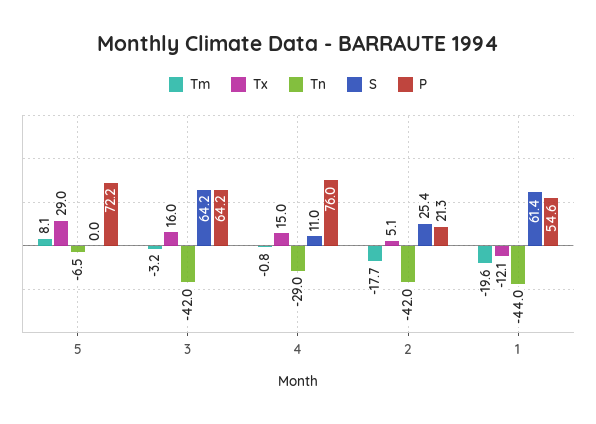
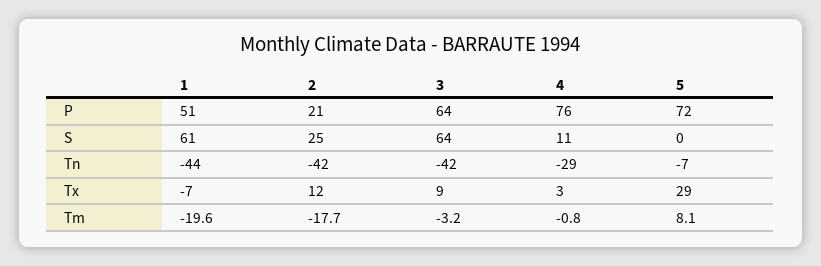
  {
    "Tm": {
      "5": 8.1,
      "3": -3.2,
      "4": -0.8,
      "2": -17.7,
      "1": -19.6
    },
    "Tx": {
      "5": 29,
-     "3": 16,
+     "3": 9,
-     "4": 15,
+     "4": 3,
-     "2": 5.1,
+     "2": 12,
-     "1": -12.1
+     "1": -7
    },
    "Tn": {
      "5": -6.5,
      "3": -42,
      "4": -29,
      "2": -42,
      "1": -44
    },
    "S": {
      "5": 0,
      "3": 64.2,
      "4": 11,
      "2": 25.4,
      "1": 61.4
    },
    "P": {
      "5": 72.2,
      "3": 64.2,
      "4": 76,
      "2": 21.3,
-     "1": 54.6
+     "1": 51
    }
  }

